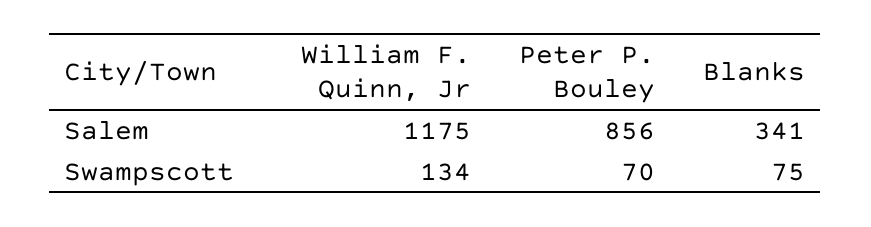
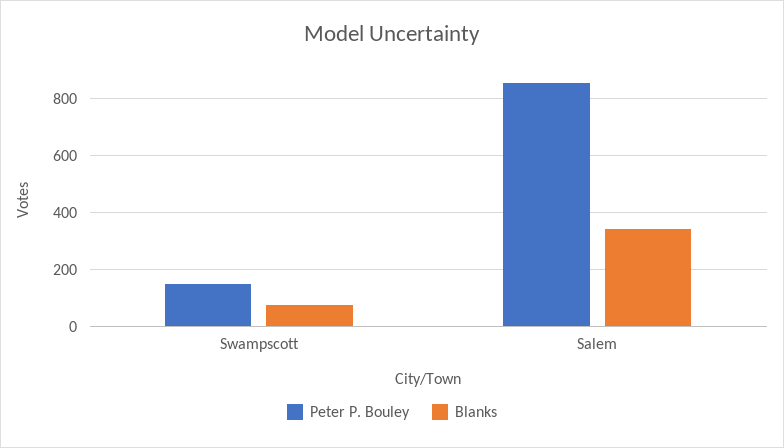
  {
-   "William F. Quinn, Jr": {
-     "Salem": 1175,
-     "Swampscott": 134
-   },
    "Peter P. Bouley": {
      "Salem": 856,
-     "Swampscott": 70
+     "Swampscott": 150
    },
    "Blanks": {
      "Salem": 341,
      "Swampscott": 75
    }
  }

